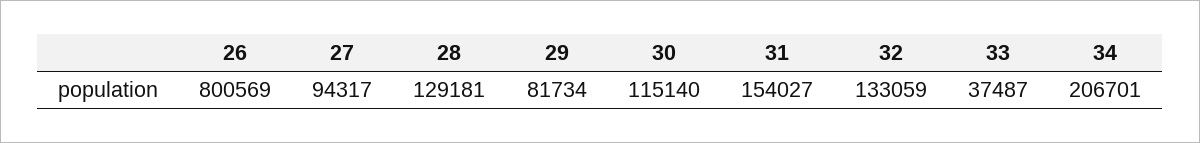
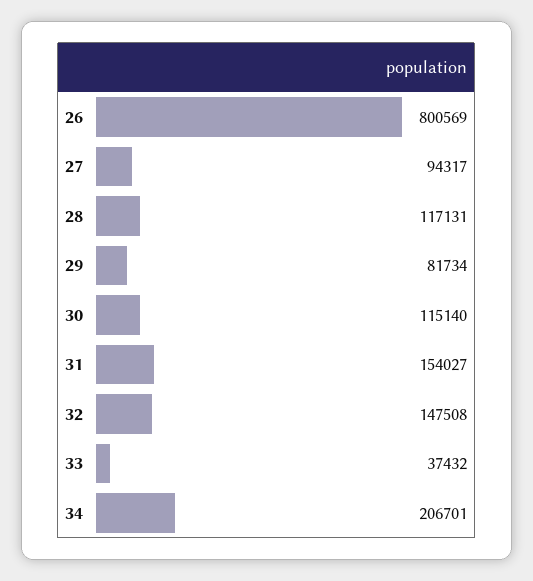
  {
    "26": 800569,
    "27": 94317,
-   "28": 129181,
+   "28": 117131,
    "29": 81734,
    "30": 115140,
    "31": 154027,
-   "32": 133059,
+   "32": 147508,
-   "33": 37487,
+   "33": 37432,
    "34": 206701
  }

